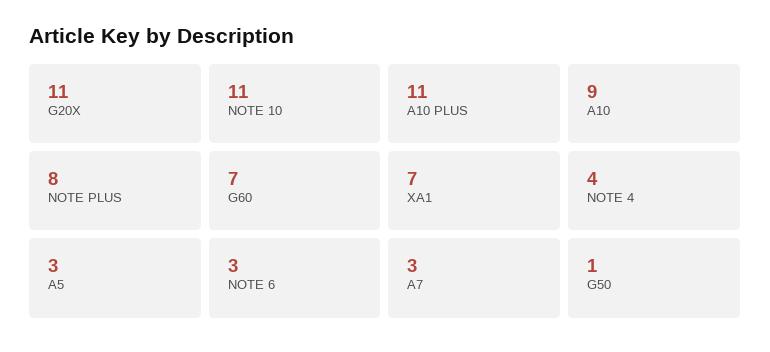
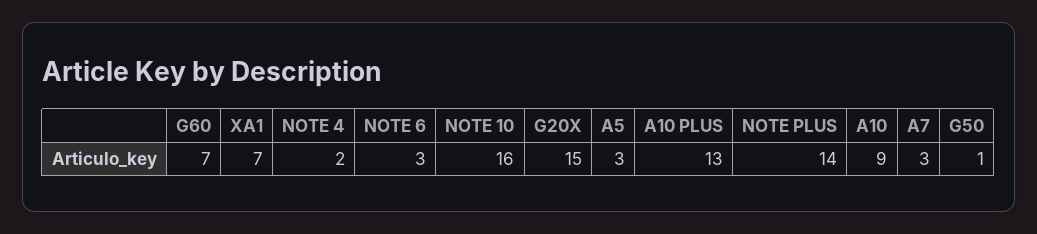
  {
-   "G20X": 11,
+   "G20X": 15,
-   "NOTE 10": 11,
+   "NOTE 10": 16,
-   "A10 PLUS": 11,
+   "A10 PLUS": 13,
    "A10": 9,
-   "NOTE PLUS": 8,
+   "NOTE PLUS": 14,
    "G60": 7,
    "XA1": 7,
-   "NOTE 4": 4,
+   "NOTE 4": 2,
    "A5": 3,
    "NOTE 6": 3,
    "A7": 3,
    "G50": 1
  }

